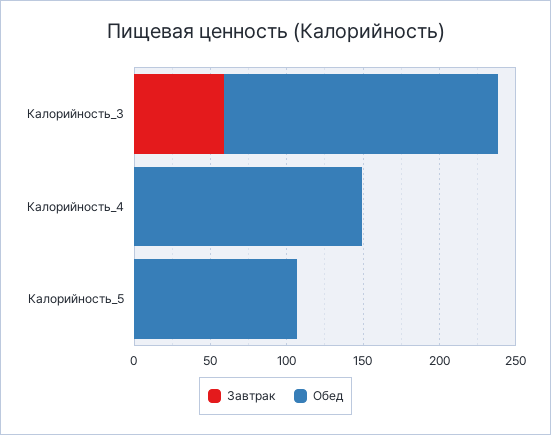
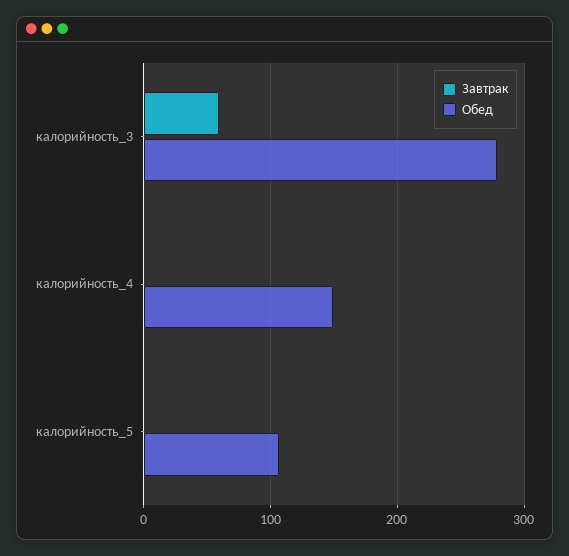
  {
    "Завтрак": {
      "Калорийность_3": 60,
      "Калорийность_4": 0,
      "Калорийность_5": 0
    },
    "Обед": {
-     "Калорийность_3": 180,
+     "Калорийность_3": 280,
      "Калорийность_4": 150,
      "Калорийность_5": 110
    }
  }

